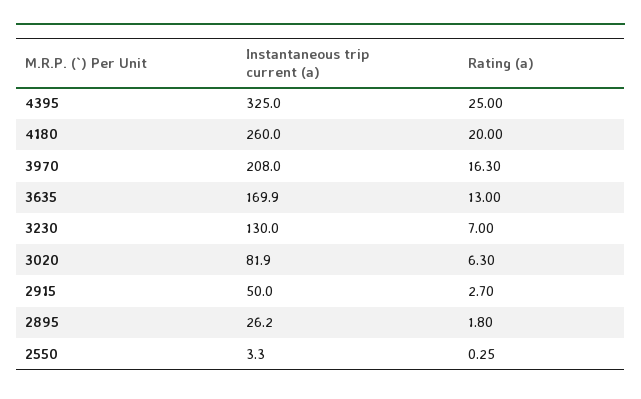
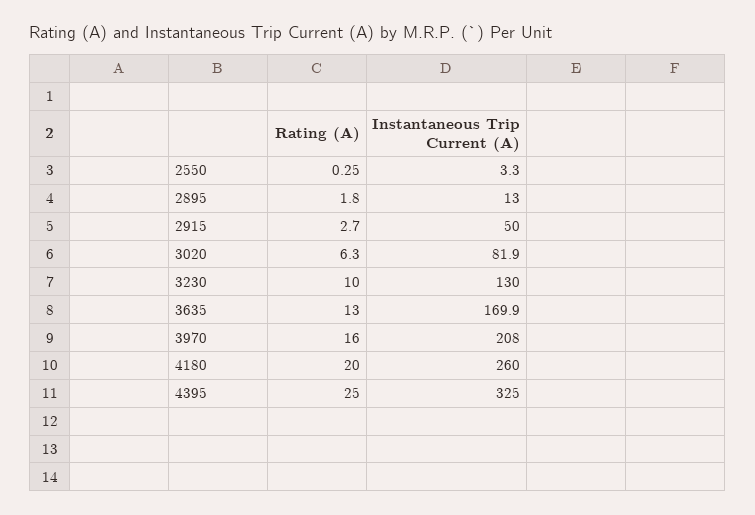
  {
    "Instantaneous trip current (a)": {
      "4395": 325,
      "4180": 260,
      "3970": 208,
      "3635": 169.9,
      "3230": 130,
      "3020": 81.9,
      "2915": 50,
-     "2895": 26.2,
+     "2895": 13,
      "2550": 3.3
    },
    "Rating (a)": {
      "4395": 25,
      "4180": 20,
-     "3970": 16.3,
+     "3970": 16,
      "3635": 13,
-     "3230": 7,
+     "3230": 10,
      "3020": 6.3,
      "2915": 2.7,
      "2895": 1.8,
      "2550": 0.25
    }
  }

